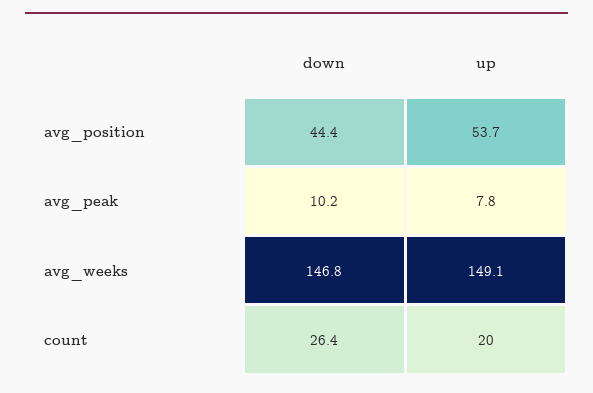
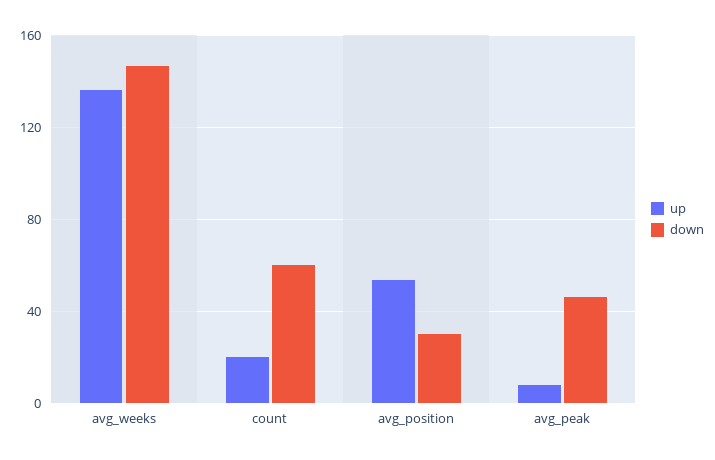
  {
    "down": {
-     "avg_position": 44.4,
+     "avg_position": 30,
-     "avg_peak": 10.2,
+     "avg_peak": 45,
      "avg_weeks": 146.8,
-     "count": 26.4
+     "count": 60
    },
    "up": {
      "avg_position": 53.7,
      "avg_peak": 7.8,
-     "avg_weeks": 149.1,
+     "avg_weeks": 135,
      "count": 20
    }
  }

